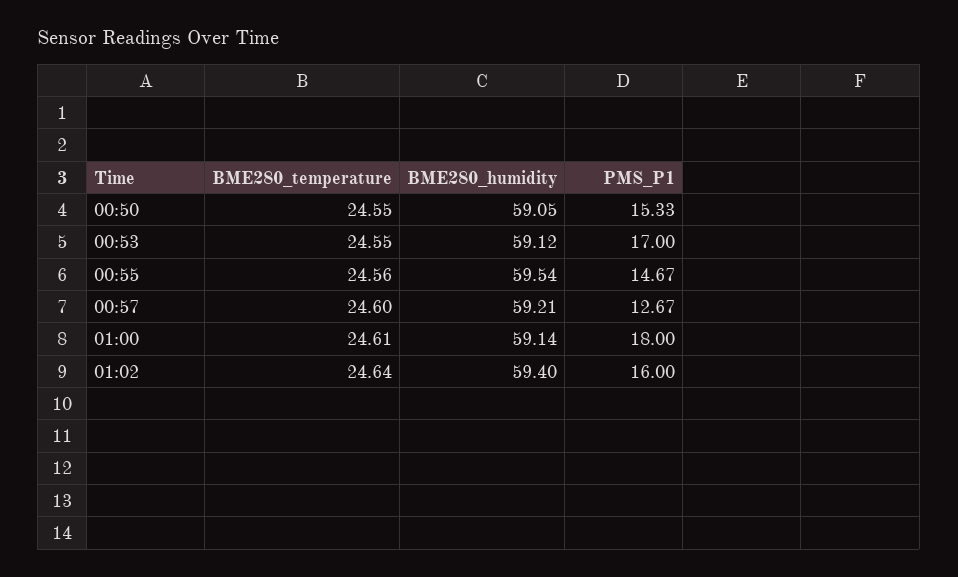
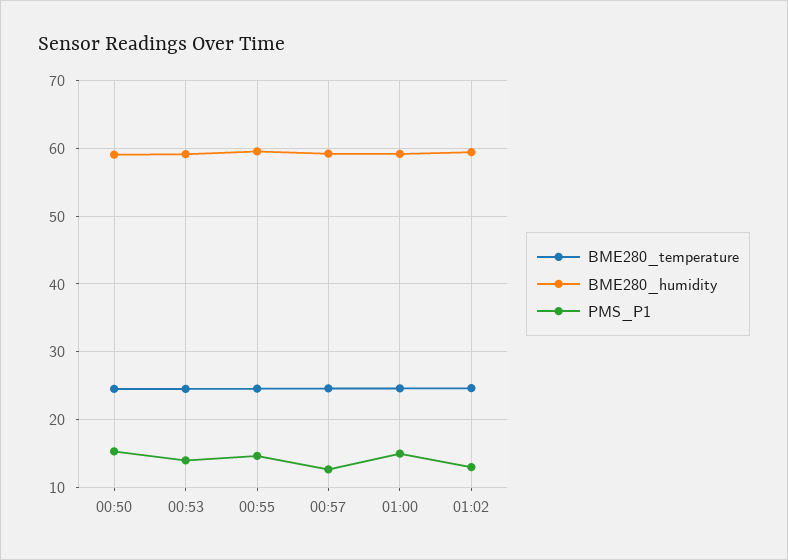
  {
    "BME280_temperature": {
      "00:50": 24.55,
      "00:53": 24.55,
      "00:55": 24.56,
      "00:57": 24.6,
      "01:00": 24.61,
      "01:02": 24.64
    },
    "BME280_humidity": {
      "00:50": 59.05,
      "00:53": 59.12,
      "00:55": 59.54,
      "00:57": 59.21,
      "01:00": 59.14,
      "01:02": 59.4
    },
    "PMS_P1": {
      "00:50": 15.33,
-     "00:53": 17,
+     "00:53": 14,
      "00:55": 14.67,
      "00:57": 12.67,
-     "01:00": 18,
+     "01:00": 15,
-     "01:02": 16
+     "01:02": 13
    }
  }

